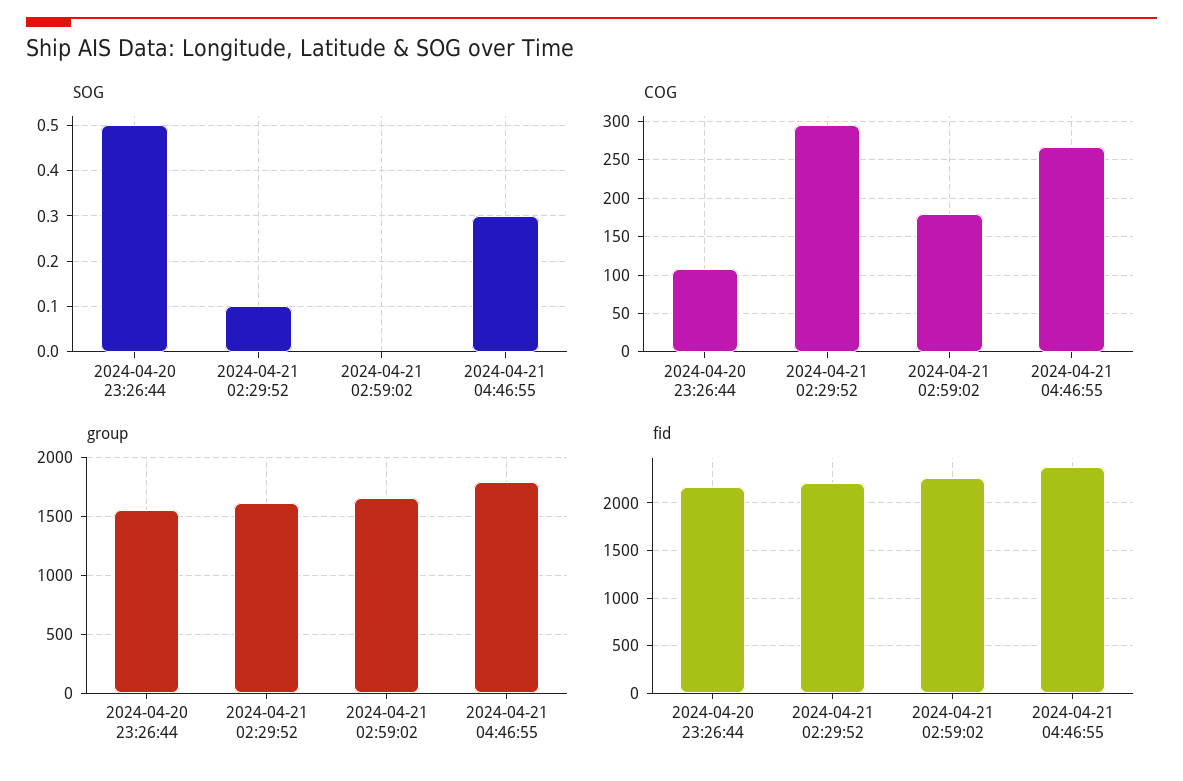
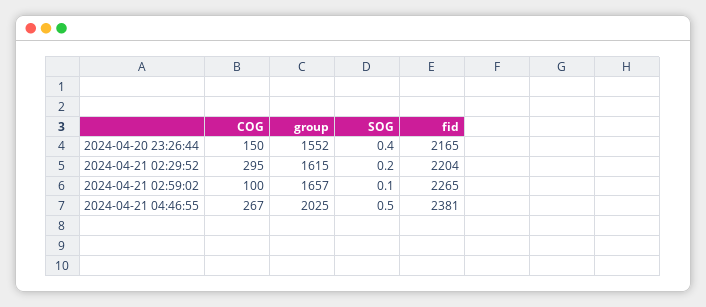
  {
    "SOG": {
-     "2024-04-20 23:26:44": 0.5,
+     "2024-04-20 23:26:44": 0.4,
-     "2024-04-21 02:29:52": 0.1,
+     "2024-04-21 02:29:52": 0.2,
-     "2024-04-21 02:59:02": 0,
+     "2024-04-21 02:59:02": 0.1,
-     "2024-04-21 04:46:55": 0.3
+     "2024-04-21 04:46:55": 0.5
    },
    "COG": {
-     "2024-04-20 23:26:44": 110,
+     "2024-04-20 23:26:44": 150,
      "2024-04-21 02:29:52": 295,
-     "2024-04-21 02:59:02": 180,
+     "2024-04-21 02:59:02": 100,
      "2024-04-21 04:46:55": 267
    },
    "group": {
      "2024-04-20 23:26:44": 1552,
      "2024-04-21 02:29:52": 1615,
      "2024-04-21 02:59:02": 1657,
-     "2024-04-21 04:46:55": 1800
+     "2024-04-21 04:46:55": 2025
    },
    "fid": {
      "2024-04-20 23:26:44": 2165,
      "2024-04-21 02:29:52": 2204,
      "2024-04-21 02:59:02": 2265,
      "2024-04-21 04:46:55": 2381
    }
  }

